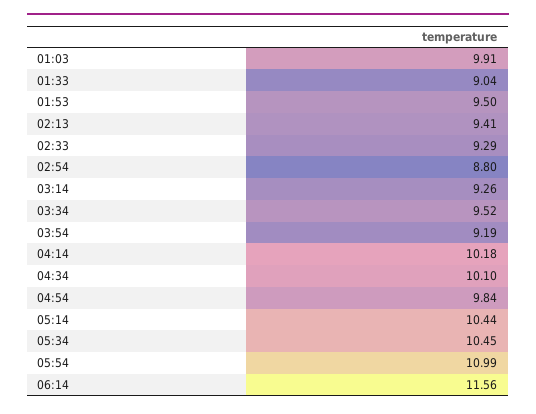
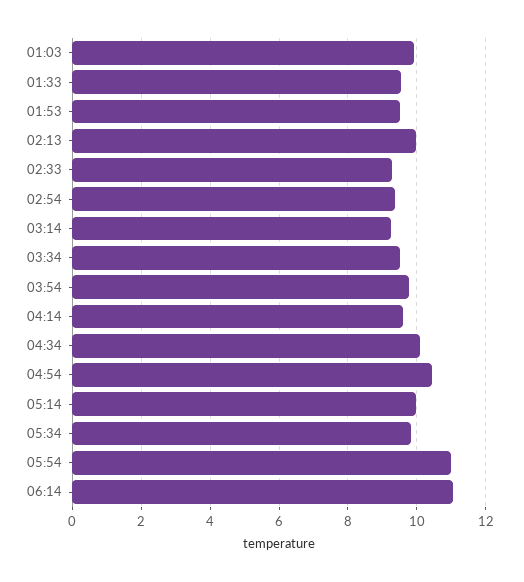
  {
    "01:03": 9.91,
-   "01:33": 9.04,
+   "01:33": 9.6,
    "01:53": 9.5,
-   "02:13": 9.41,
+   "02:13": 10,
    "02:33": 9.29,
-   "02:54": 8.8,
+   "02:54": 9.4,
    "03:14": 9.26,
    "03:34": 9.52,
-   "03:54": 9.19,
+   "03:54": 9.8,
-   "04:14": 10.18,
+   "04:14": 9.6,
    "04:34": 10.1,
-   "04:54": 9.84,
+   "04:54": 10.4,
-   "05:14": 10.44,
+   "05:14": 10,
-   "05:34": 10.45,
+   "05:34": 9.8,
    "05:54": 10.99,
-   "06:14": 11.56
+   "06:14": 11
  }

